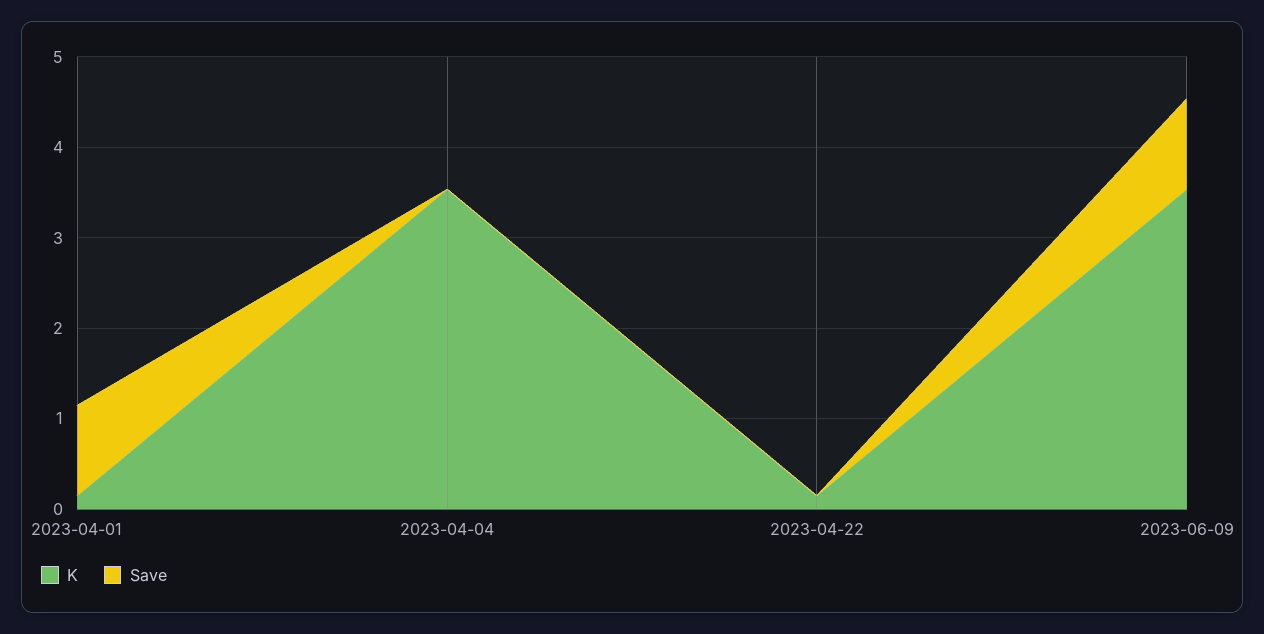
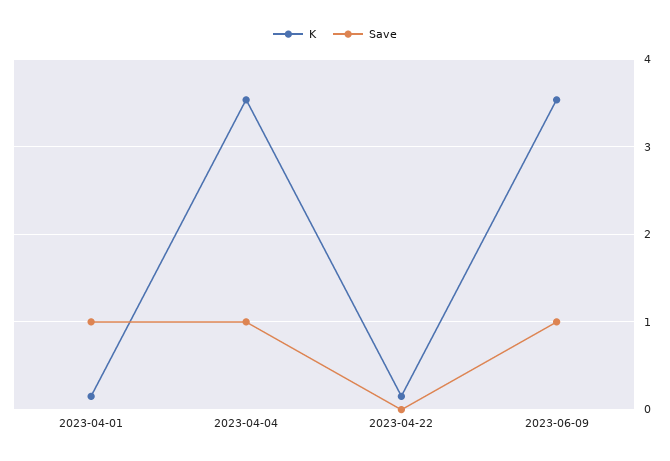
  {
    "K": {
      "2023-04-01": 0.1,
      "2023-04-04": 3.5,
      "2023-04-22": 0.1,
      "2023-06-09": 3.5
    },
    "Save": {
      "2023-04-01": 1,
-     "2023-04-04": 0,
+     "2023-04-04": 1,
      "2023-04-22": 0,
      "2023-06-09": 1
    }
  }

